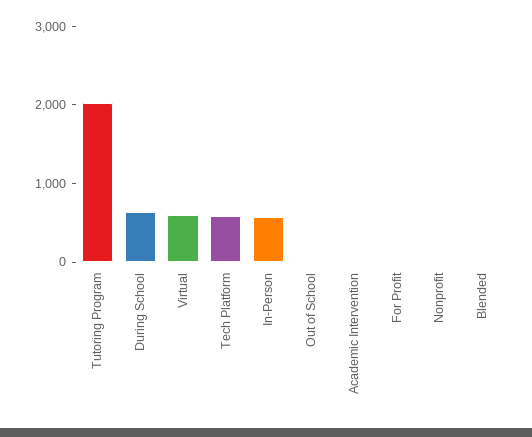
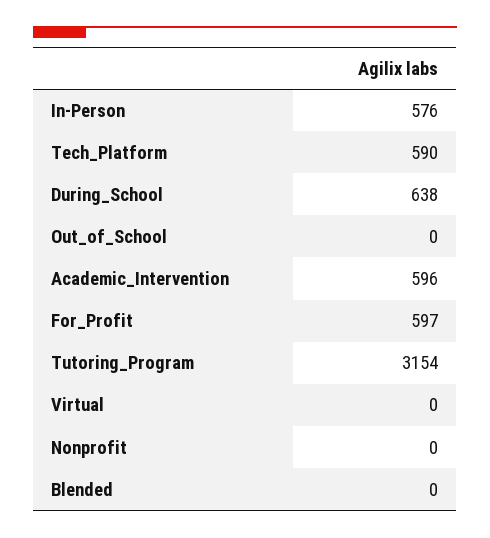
  {
-   "Tutoring Program": 2000,
+   "Tutoring Program": 3154,
    "During School": 638,
-   "Virtual": 600,
+   "Virtual": 0,
    "Tech Platform": 590,
    "In-Person": 576,
    "Out of School": 0,
-   "Academic Intervention": 0,
+   "Academic Intervention": 596,
-   "For Profit": 0,
+   "For Profit": 597,
    "Nonprofit": 0,
    "Blended": 0
  }

